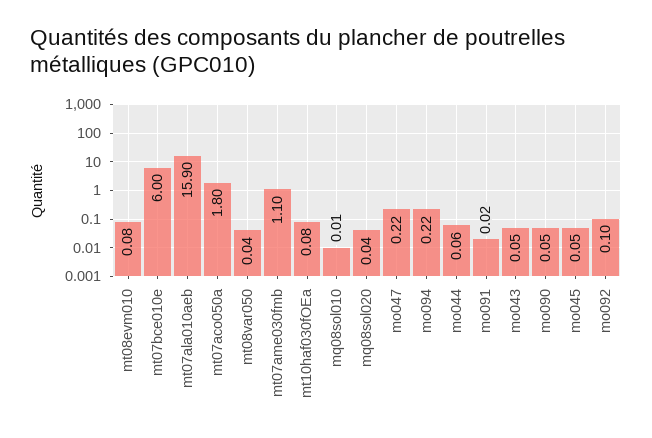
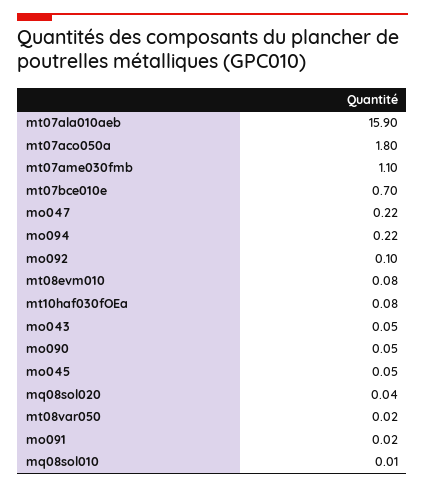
  {
    "mt08evm010": 0.08,
-   "mt07bce010e": 6,
+   "mt07bce010e": 0.7,
    "mt07ala010aeb": 15.9,
    "mt07aco050a": 1.8,
-   "mt08var050": 0.04,
+   "mt08var050": 0.02,
    "mt07ame030fmb": 1.1,
    "mt10haf030fOEa": 0.08,
    "mq08sol010": 0.01,
    "mq08sol020": 0.04,
    "mo047": 0.22,
    "mo094": 0.22,
-   "mo044": 0.06,
    "mo091": 0.02,
    "mo043": 0.05,
    "mo090": 0.05,
    "mo045": 0.05,
    "mo092": 0.1
  }

